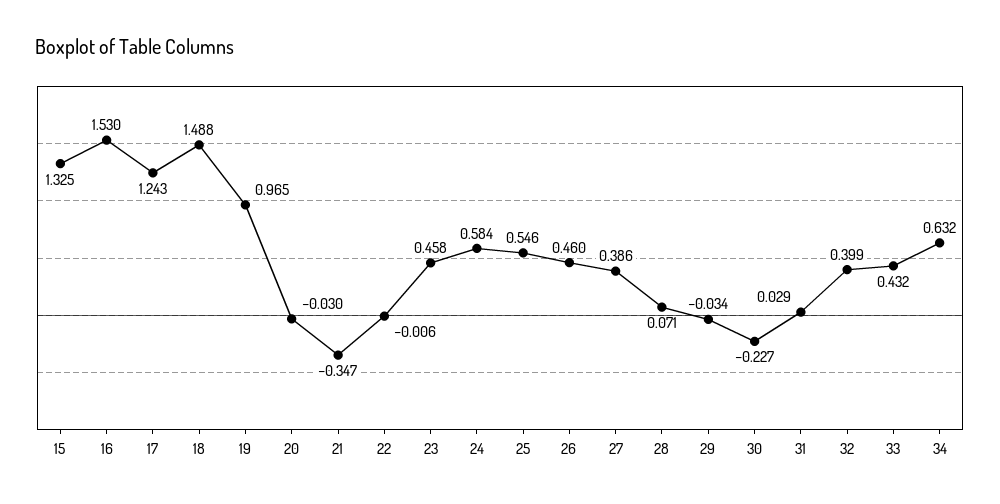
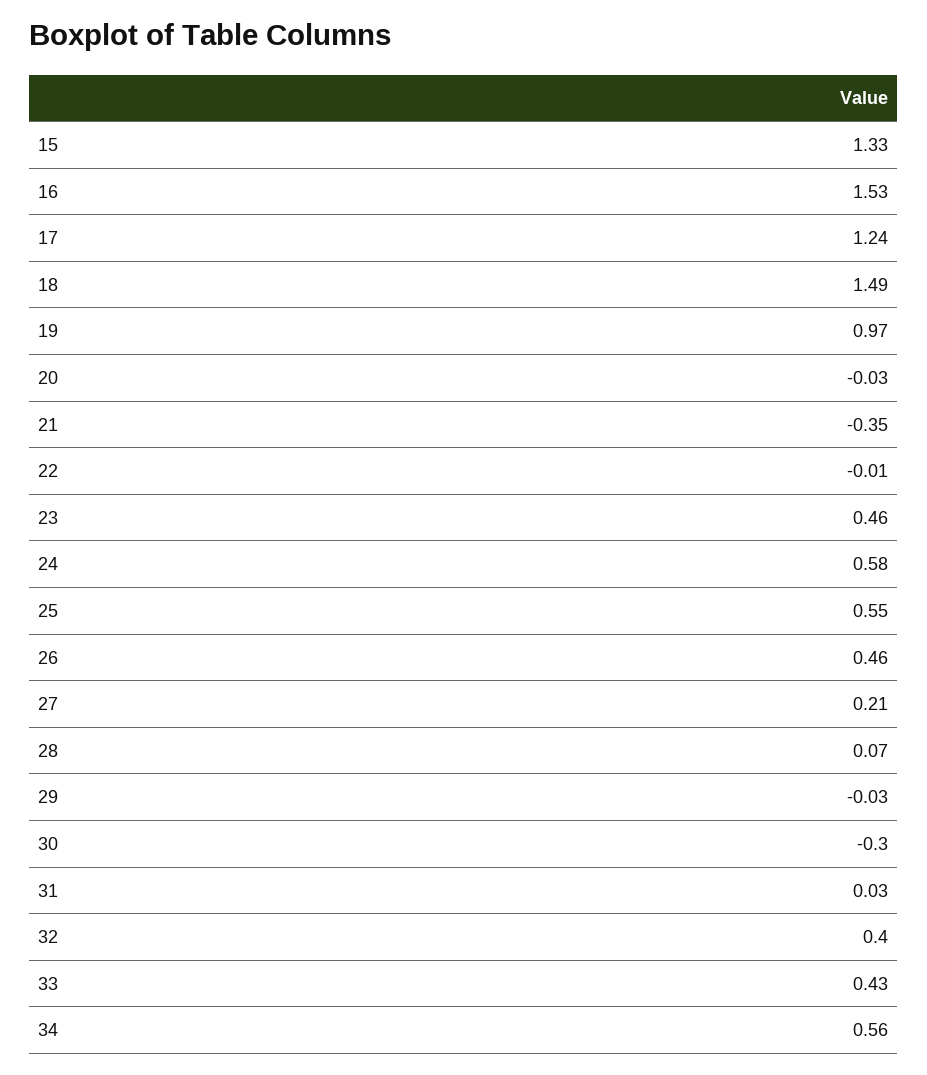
  {
    "15": 1.325,
    "16": 1.53,
    "17": 1.243,
    "18": 1.488,
    "19": 0.965,
    "20": -0.03,
    "21": -0.347,
    "22": -0.006,
    "23": 0.458,
    "24": 0.584,
    "25": 0.546,
    "26": 0.46,
-   "27": 0.386,
+   "27": 0.21,
    "28": 0.071,
    "29": -0.034,
-   "30": -0.227,
+   "30": -0.3,
    "31": 0.029,
    "32": 0.399,
    "33": 0.432,
-   "34": 0.632
+   "34": 0.56
  }

